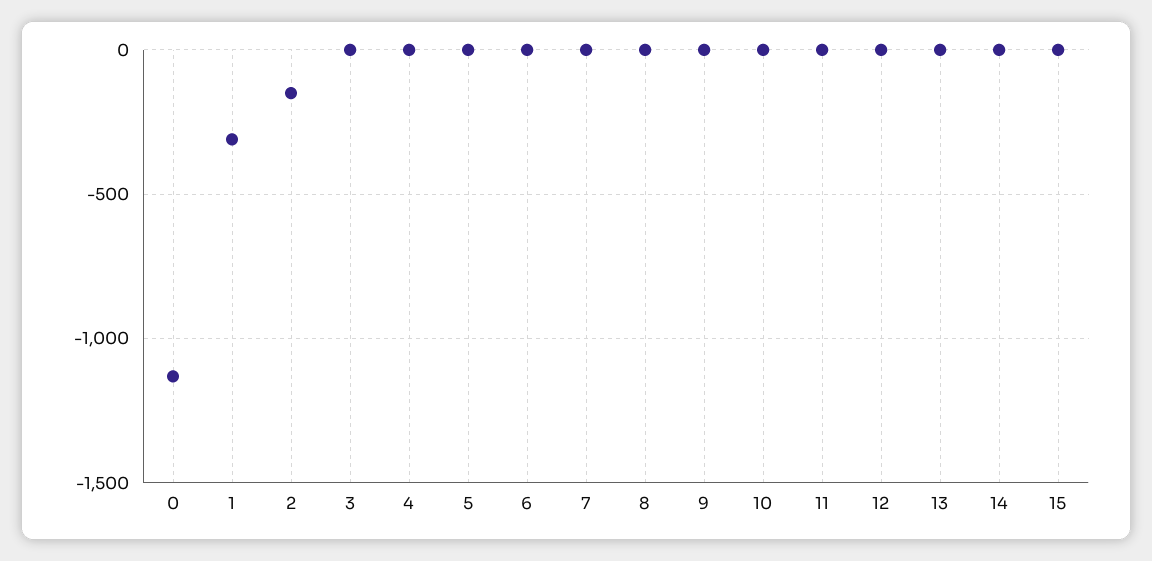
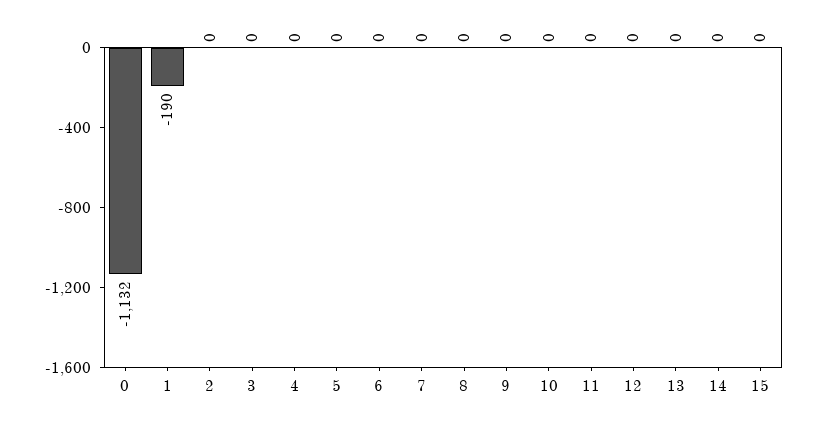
  {
    "0": -1132,
-   "1": -300,
+   "1": -190,
-   "2": -150,
+   "2": 0,
    "3": 0,
    "4": 0,
    "5": 0,
    "6": 0,
    "7": 0,
    "8": 0,
    "9": 0,
    "10": 0,
    "11": 0,
    "12": 0,
    "13": 0,
    "14": 0,
    "15": 0
  }

